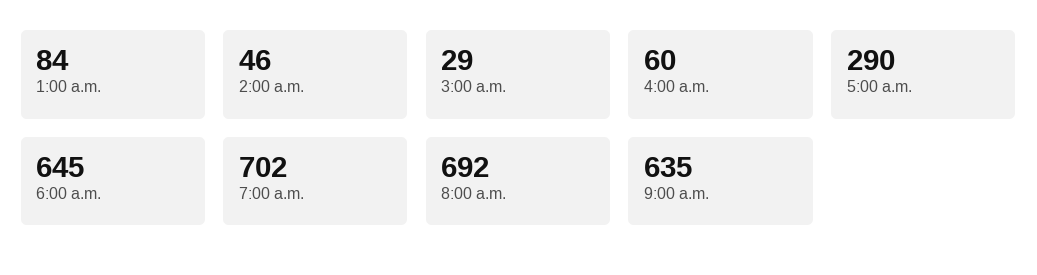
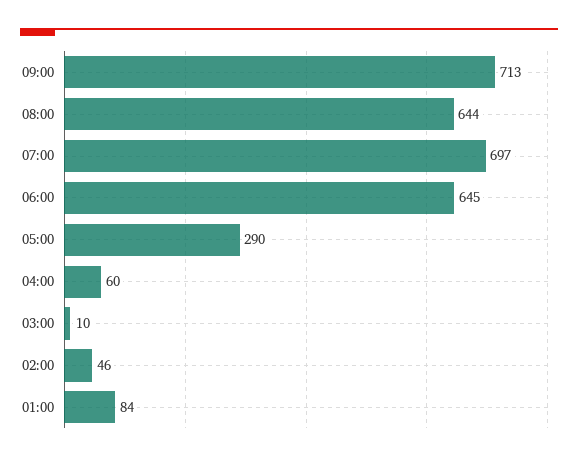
  {
    "1:00 a.m.": 84,
    "2:00 a.m.": 46,
-   "3:00 a.m.": 29,
+   "3:00 a.m.": 10,
    "4:00 a.m.": 60,
    "5:00 a.m.": 290,
    "6:00 a.m.": 645,
-   "7:00 a.m.": 702,
+   "7:00 a.m.": 697,
-   "8:00 a.m.": 692,
+   "8:00 a.m.": 644,
-   "9:00 a.m.": 635
+   "9:00 a.m.": 713
  }

